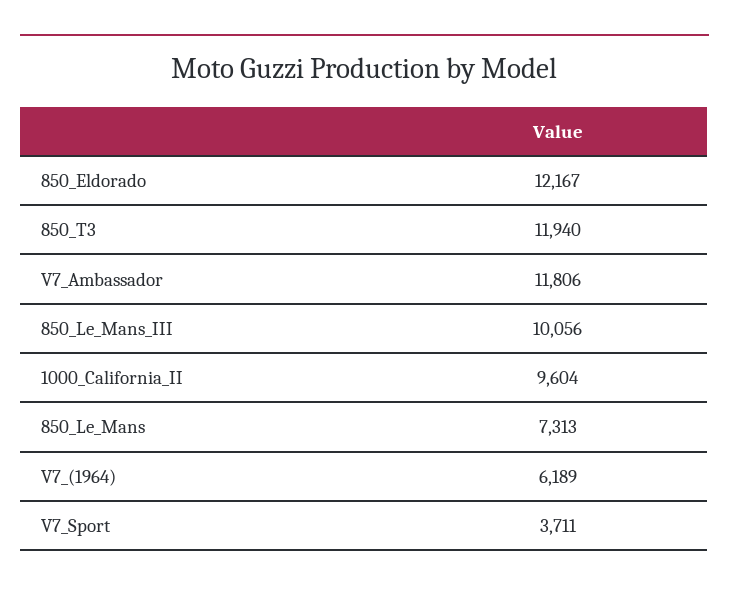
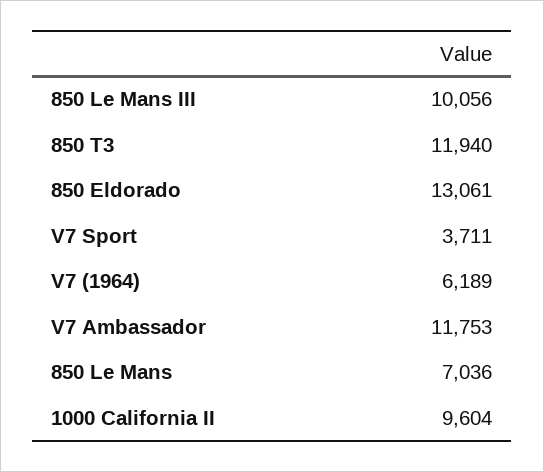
  {
-   "850_Eldorado": 12167,
+   "850_Eldorado": 13061,
    "850_T3": 11940,
-   "V7_Ambassador": 11806,
+   "V7_Ambassador": 11753,
    "850_Le_Mans_III": 10056,
    "1000_California_II": 9604,
-   "850_Le_Mans": 7313,
+   "850_Le_Mans": 7036,
    "V7_(1964)": 6189,
    "V7_Sport": 3711
  }

